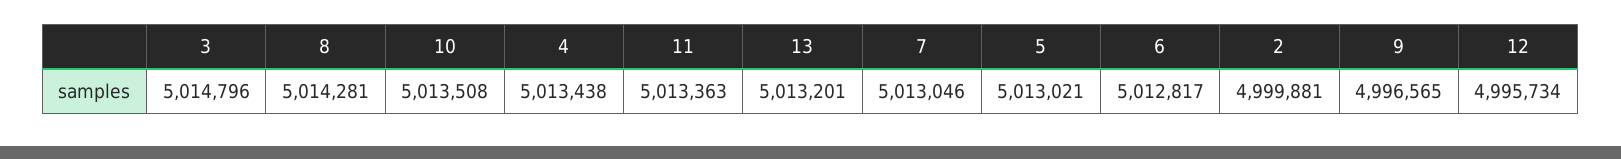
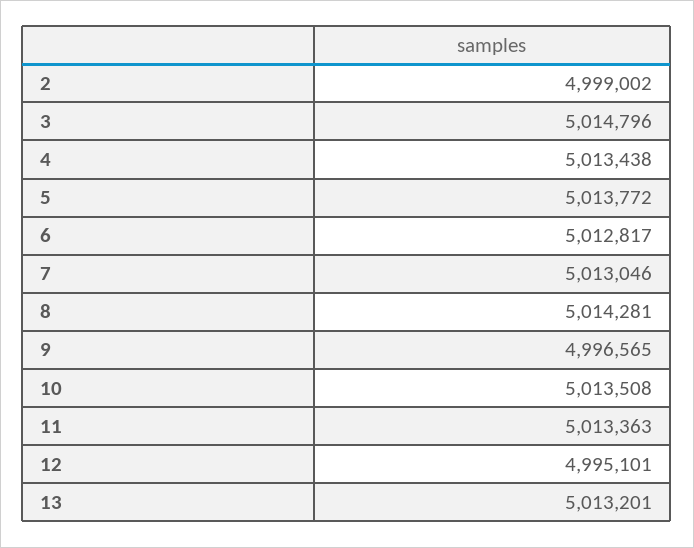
  {
    "3": 5014796,
    "8": 5014281,
    "10": 5013508,
    "4": 5013438,
    "11": 5013363,
    "13": 5013201,
    "7": 5013046,
-   "5": 5013021,
+   "5": 5013772,
    "6": 5012817,
-   "2": 4999881,
+   "2": 4999002,
    "9": 4996565,
-   "12": 4995734
+   "12": 4995101
  }

